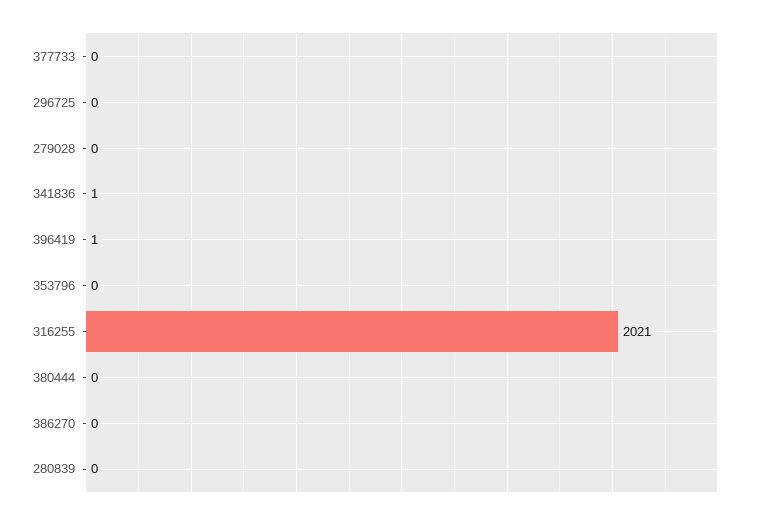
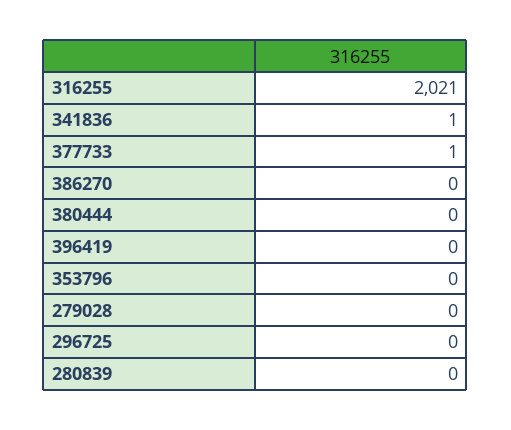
  {
-   "377733": 0,
+   "377733": 1,
    "296725": 0,
    "279028": 0,
    "341836": 1,
-   "396419": 1,
+   "396419": 0,
    "353796": 0,
    "316255": 2021,
    "380444": 0,
    "386270": 0,
    "280839": 0
  }

